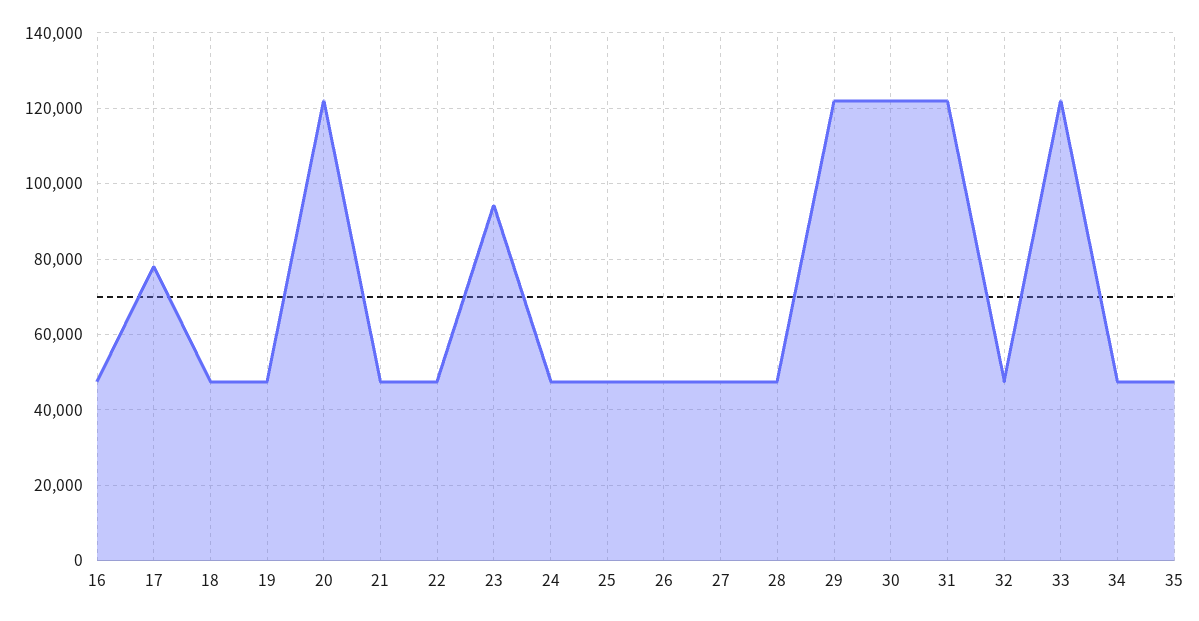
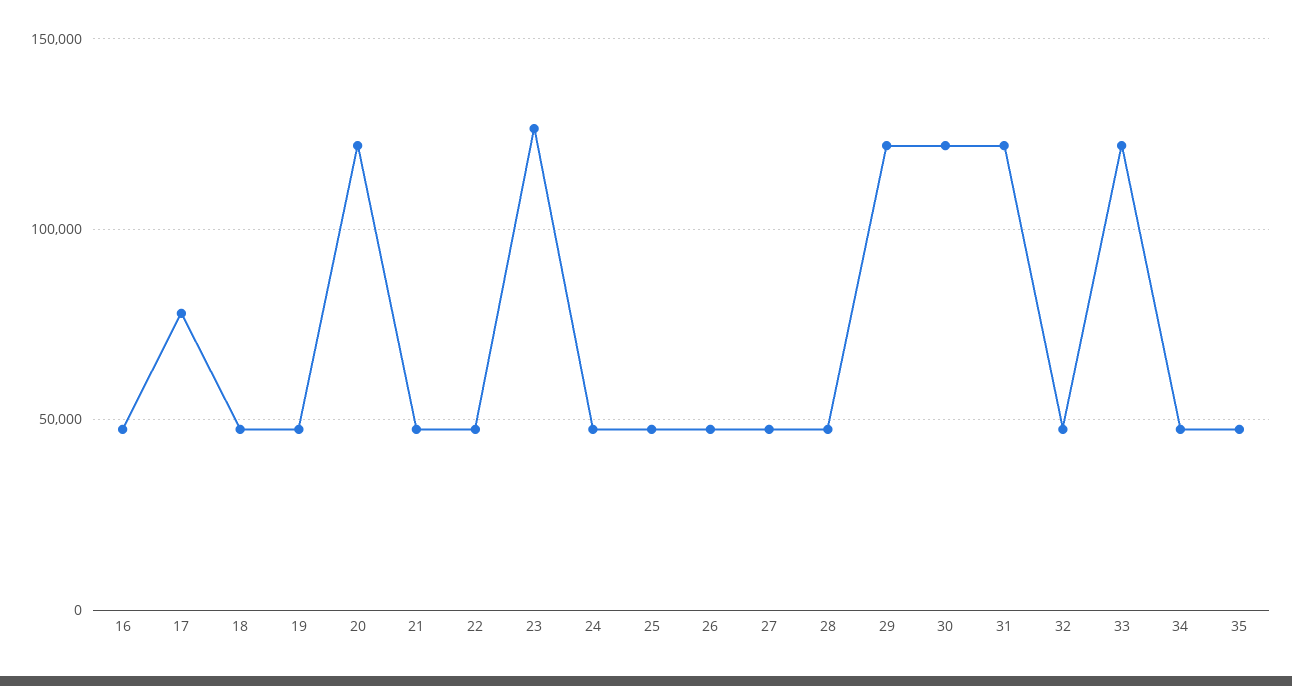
  {
    "16": 48000,
    "17": 78000,
    "18": 48000,
    "19": 48000,
    "20": 122000,
    "21": 48000,
    "22": 48000,
-   "23": 94000,
+   "23": 125000,
    "24": 48000,
    "25": 48000,
    "26": 48000,
    "27": 48000,
    "28": 48000,
    "29": 122000,
    "30": 122000,
    "31": 122000,
    "32": 48000,
    "33": 122000,
    "34": 48000,
    "35": 48000
  }

